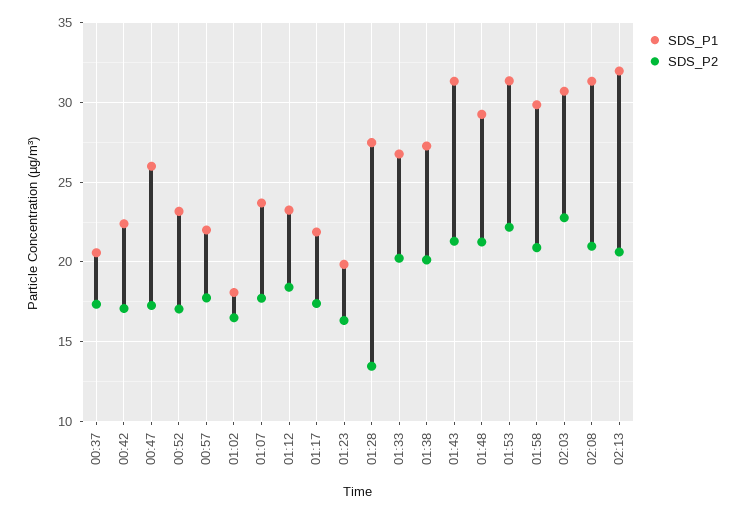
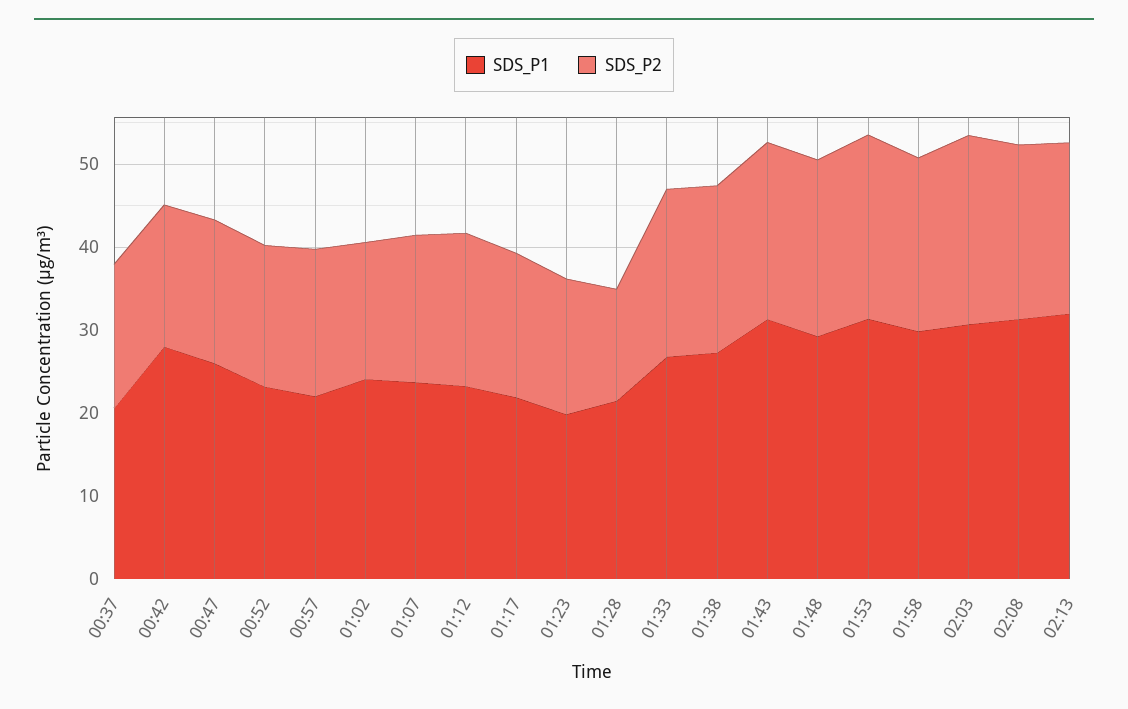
  {
    "SDS_P1": {
      "00:37": 20.5,
-     "00:42": 22.5,
+     "00:42": 28,
      "00:47": 26,
      "00:52": 23,
      "00:57": 22,
-     "01:02": 18,
+     "01:02": 24,
      "01:07": 23.5,
      "01:12": 23.5,
      "01:17": 22,
      "01:23": 20,
-     "01:28": 27.5,
+     "01:28": 22,
      "01:33": 27,
      "01:38": 27.5,
      "01:43": 31.5,
      "01:48": 29.5,
      "01:53": 31.5,
      "01:58": 30,
      "02:03": 30.5,
      "02:08": 31.5,
      "02:13": 32
    },
    "SDS_P2": {
      "00:37": 17.5,
      "00:42": 17,
      "00:47": 17.5,
      "00:52": 17,
      "00:57": 18,
      "01:02": 16.5,
      "01:07": 17.5,
      "01:12": 18.5,
      "01:17": 17.5,
      "01:23": 16.5,
      "01:28": 13.5,
      "01:33": 20,
      "01:38": 20,
      "01:43": 21.5,
      "01:48": 21.5,
      "01:53": 22,
      "01:58": 21,
      "02:03": 23,
      "02:08": 21,
      "02:13": 20.5
    }
  }

